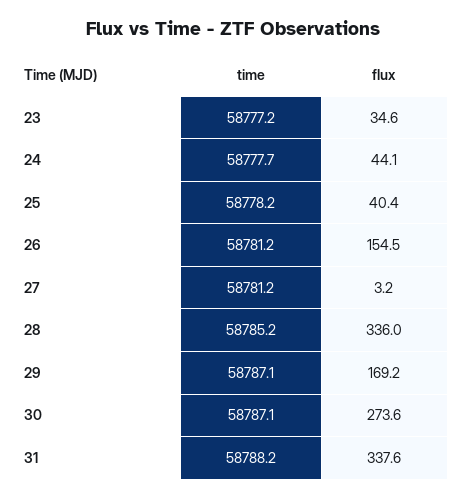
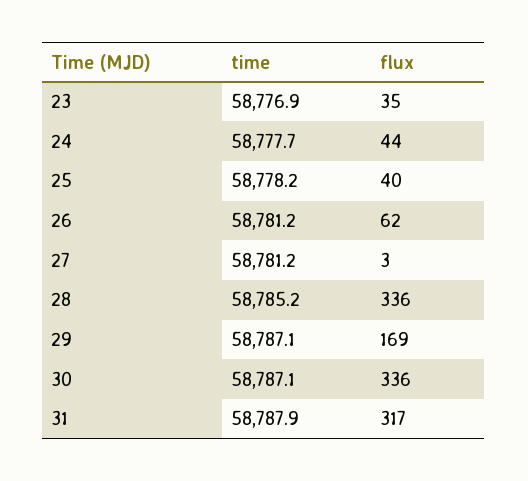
  {
    "time": {
-     "23": 58777.2,
+     "23": 58776.9,
      "24": 58777.7,
      "25": 58778.2,
      "26": 58781.2,
      "27": 58781.2,
      "28": 58785.2,
      "29": 58787.1,
      "30": 58787.1,
-     "31": 58788.2
+     "31": 58787.9
    },
    "flux": {
      "23": 34.6,
      "24": 44.1,
      "25": 40.4,
-     "26": 154.5,
+     "26": 62,
      "27": 3.2,
      "28": 336,
      "29": 169.2,
-     "30": 273.6,
+     "30": 336,
-     "31": 337.6
+     "31": 317
    }
  }

